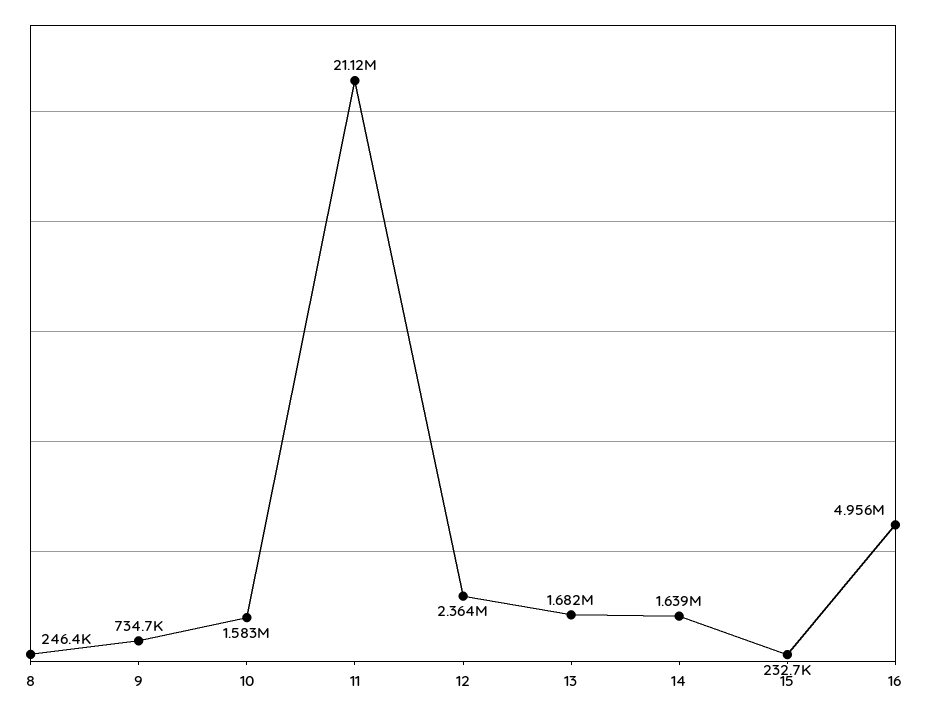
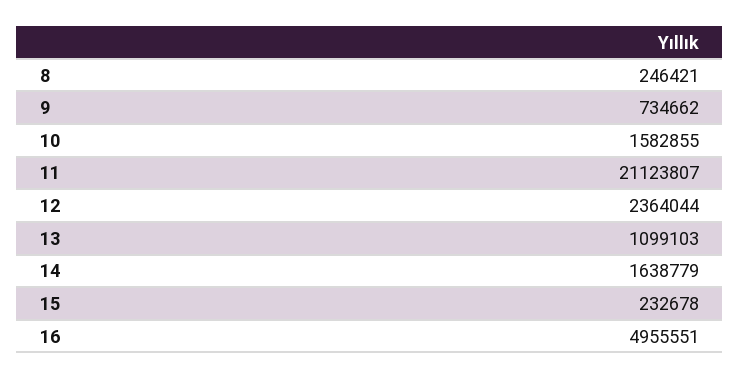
  {
    "8": 246421,
    "9": 734662,
    "10": 1582855,
    "11": 21123807,
    "12": 2364044,
-   "13": 1682000,
+   "13": 1099103,
    "14": 1638779,
    "15": 232678,
    "16": 4955551
  }

